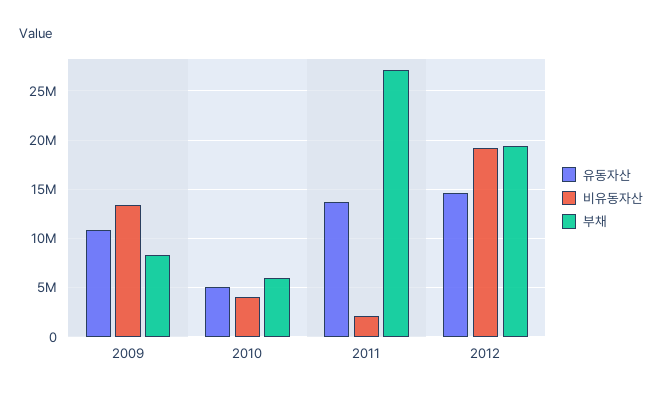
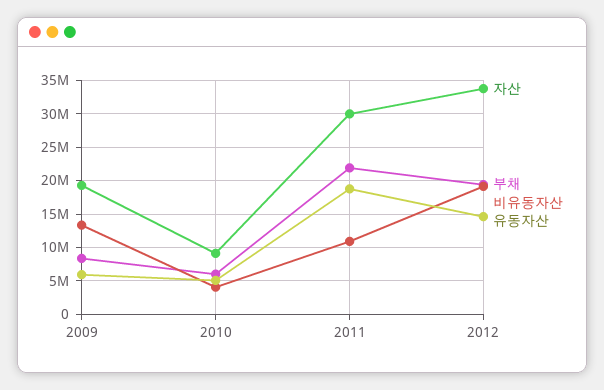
  {
    "유동자산": {
-     "2009": 11000000,
+     "2009": 6000000,
      "2010": 5000000,
-     "2011": 14000000,
+     "2011": 19000000,
      "2012": 15000000
    },
    "비유동자산": {
      "2009": 13000000,
      "2010": 4000000,
-     "2011": 2000000,
+     "2011": 11000000,
      "2012": 19000000
    },
    "부채": {
      "2009": 8000000,
      "2010": 6000000,
-     "2011": 27000000,
+     "2011": 22000000,
      "2012": 19000000
-   }
+   },
+   "자산": {
+     "2009": 19000000,
+     "2010": 9000000,
+     "2011": 30000000,
+     "2012": 34000000
+   }
  }

